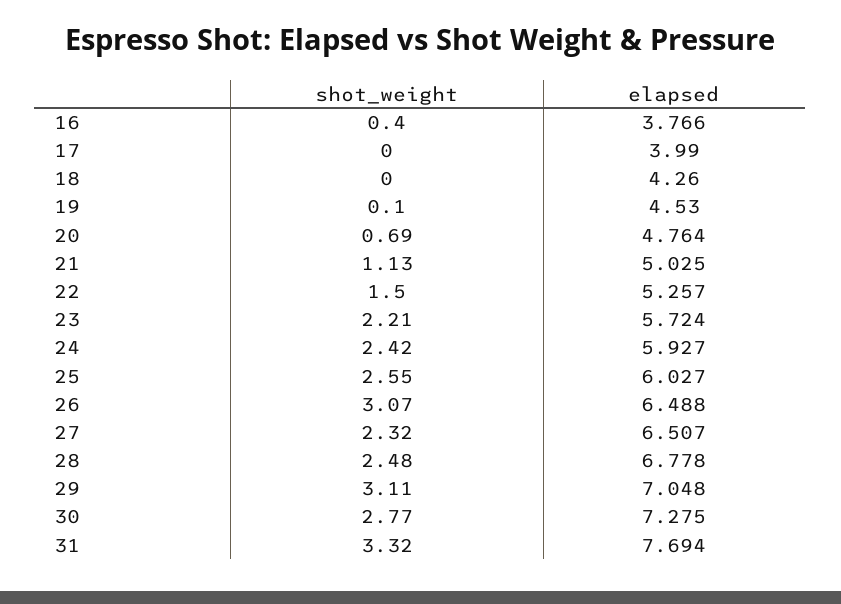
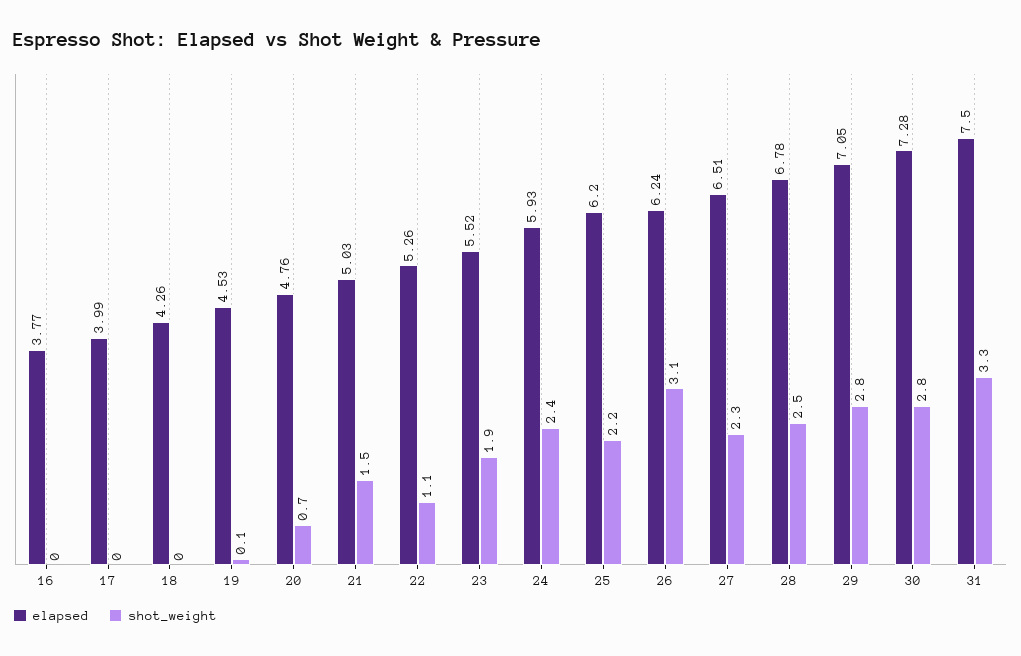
  {
    "shot_weight": {
-     "16": 0.4,
+     "16": 0,
      "17": 0,
      "18": 0,
      "19": 0.1,
      "20": 0.69,
-     "21": 1.13,
+     "21": 1.5,
-     "22": 1.5,
+     "22": 1.1,
-     "23": 2.21,
+     "23": 1.9,
      "24": 2.42,
-     "25": 2.55,
+     "25": 2.2,
      "26": 3.07,
      "27": 2.32,
      "28": 2.48,
-     "29": 3.11,
+     "29": 2.8,
      "30": 2.77,
      "31": 3.32
    },
    "elapsed": {
      "16": 3.766,
      "17": 3.99,
      "18": 4.26,
      "19": 4.53,
      "20": 4.764,
      "21": 5.025,
      "22": 5.257,
-     "23": 5.724,
+     "23": 5.52,
      "24": 5.927,
-     "25": 6.027,
+     "25": 6.2,
-     "26": 6.488,
+     "26": 6.24,
      "27": 6.507,
      "28": 6.778,
      "29": 7.048,
      "30": 7.275,
-     "31": 7.694
+     "31": 7.5
    }
  }

